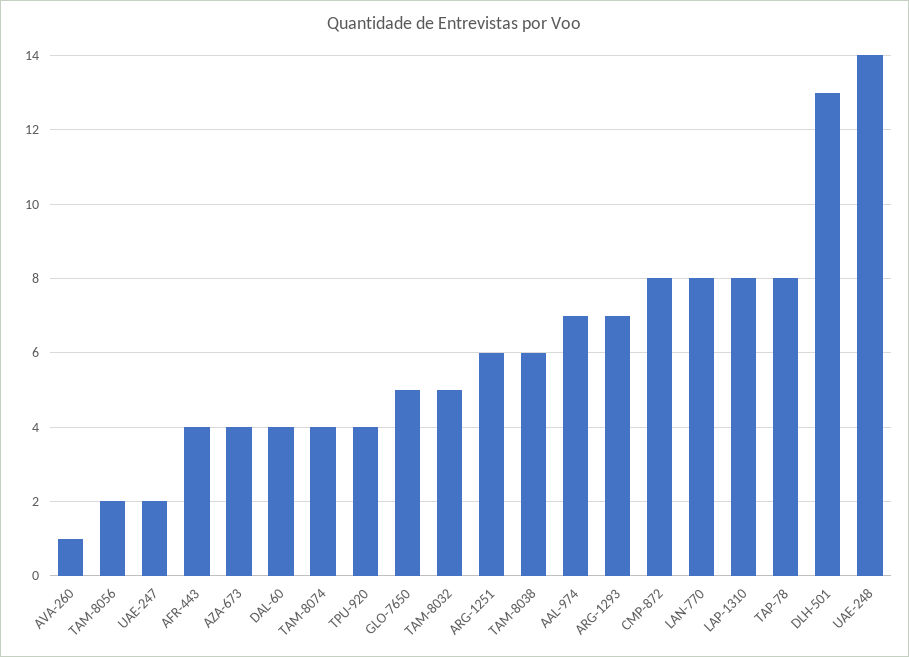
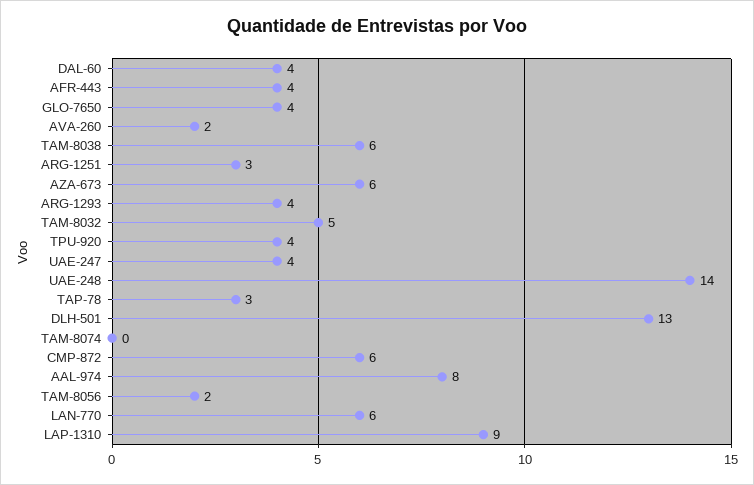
  {
-   "AVA-260": 1,
+   "AVA-260": 2,
    "TAM-8056": 2,
-   "UAE-247": 2,
+   "UAE-247": 4,
    "AFR-443": 4,
-   "AZA-673": 4,
+   "AZA-673": 6,
    "DAL-60": 4,
-   "TAM-8074": 4,
+   "TAM-8074": 0,
    "TPU-920": 4,
-   "GLO-7650": 5,
+   "GLO-7650": 4,
    "TAM-8032": 5,
-   "ARG-1251": 6,
+   "ARG-1251": 3,
    "TAM-8038": 6,
-   "AAL-974": 7,
+   "AAL-974": 8,
-   "ARG-1293": 7,
+   "ARG-1293": 4,
-   "CMP-872": 8,
+   "CMP-872": 6,
-   "LAN-770": 8,
+   "LAN-770": 6,
-   "LAP-1310": 8,
+   "LAP-1310": 9,
-   "TAP-78": 8,
+   "TAP-78": 3,
    "DLH-501": 13,
    "UAE-248": 14
  }

